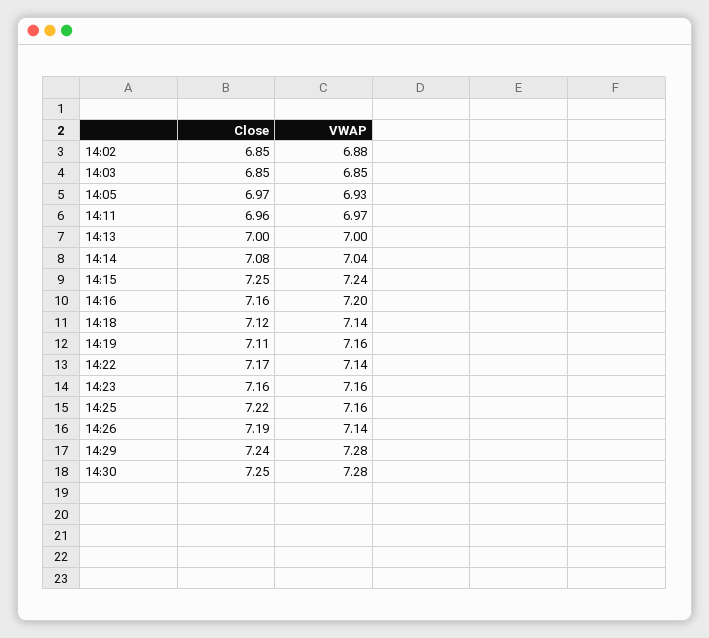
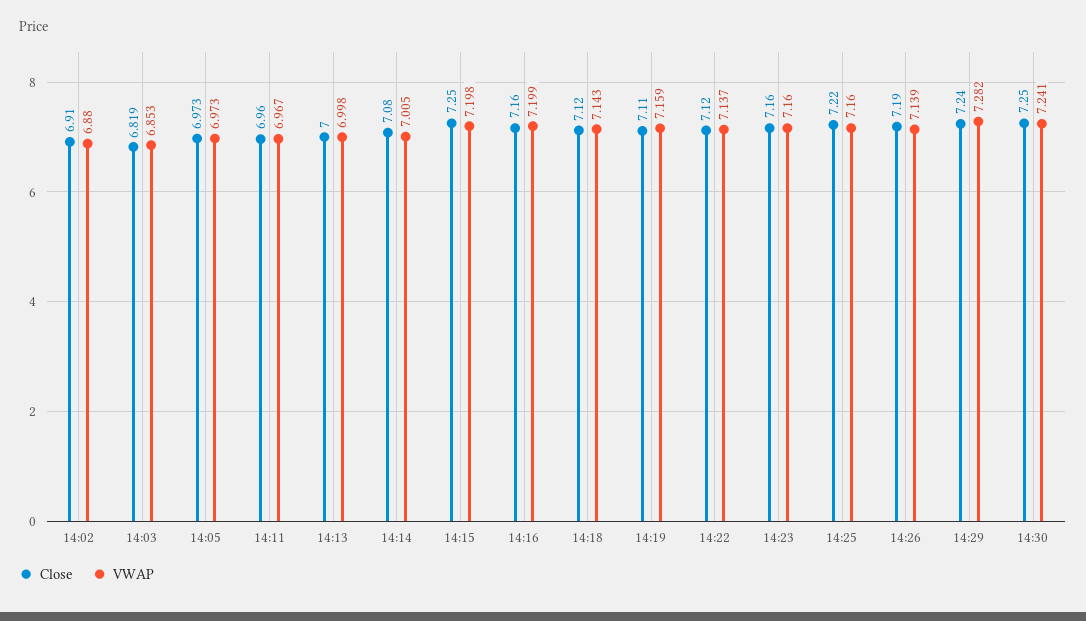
  {
    "Close": {
-     "14:02": 6.85,
+     "14:02": 6.91,
-     "14:03": 6.85,
+     "14:03": 6.819,
      "14:05": 6.973,
      "14:11": 6.96,
      "14:13": 7,
      "14:14": 7.08,
      "14:15": 7.25,
      "14:16": 7.16,
      "14:18": 7.12,
      "14:19": 7.11,
-     "14:22": 7.17,
+     "14:22": 7.12,
      "14:23": 7.16,
      "14:25": 7.22,
      "14:26": 7.19,
      "14:29": 7.24,
      "14:30": 7.25
    },
    "VWAP": {
      "14:02": 6.88,
      "14:03": 6.853,
-     "14:05": 6.93,
+     "14:05": 6.973,
      "14:11": 6.967,
      "14:13": 6.998,
-     "14:14": 7.04,
+     "14:14": 7.005,
-     "14:15": 7.24,
+     "14:15": 7.198,
      "14:16": 7.199,
      "14:18": 7.143,
      "14:19": 7.159,
      "14:22": 7.137,
      "14:23": 7.16,
      "14:25": 7.16,
      "14:26": 7.139,
      "14:29": 7.282,
-     "14:30": 7.28
+     "14:30": 7.241
    }
  }

